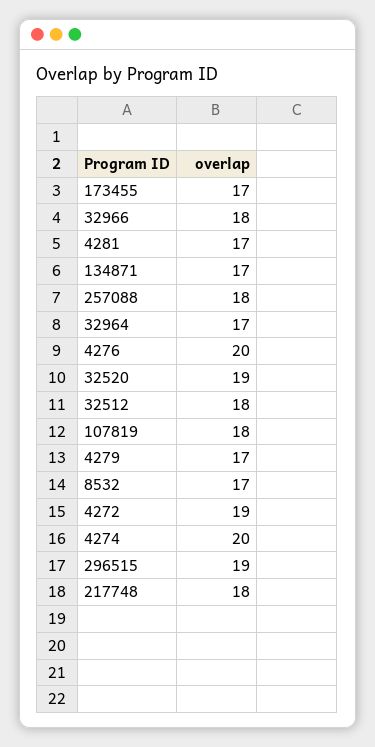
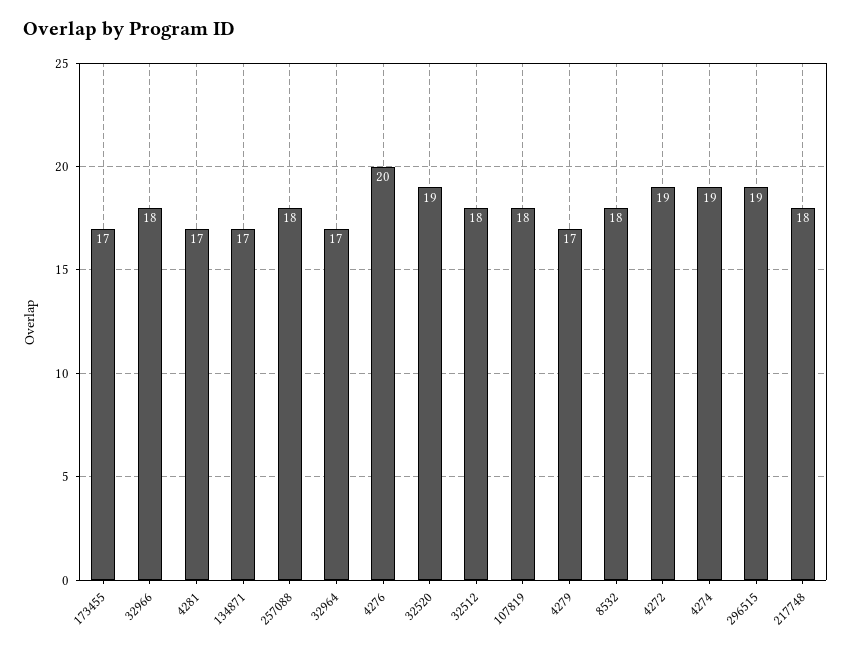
  {
    "173455": 17,
    "32966": 18,
    "4281": 17,
    "134871": 17,
    "257088": 18,
    "32964": 17,
    "4276": 20,
    "32520": 19,
    "32512": 18,
    "107819": 18,
    "4279": 17,
-   "8532": 17,
+   "8532": 18,
    "4272": 19,
-   "4274": 20,
+   "4274": 19,
    "296515": 19,
    "217748": 18
  }

